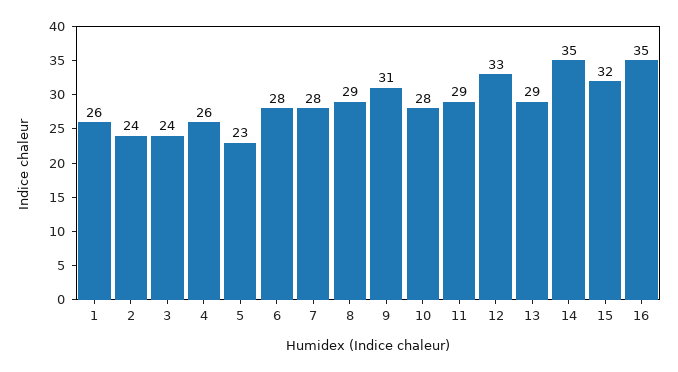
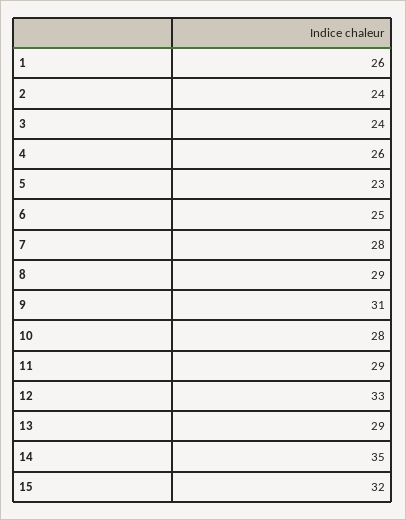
  {
    "1": 26,
    "2": 24,
    "3": 24,
    "4": 26,
    "5": 23,
-   "6": 28,
+   "6": 25,
    "7": 28,
    "8": 29,
    "9": 31,
    "10": 28,
    "11": 29,
    "12": 33,
    "13": 29,
    "14": 35,
-   "15": 32,
+   "15": 32
-   "16": 35
  }

